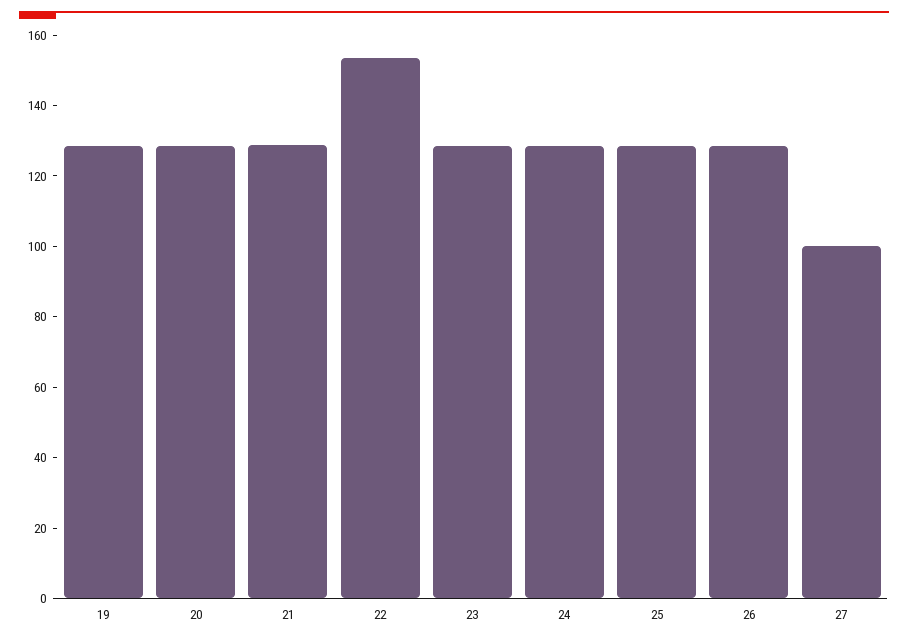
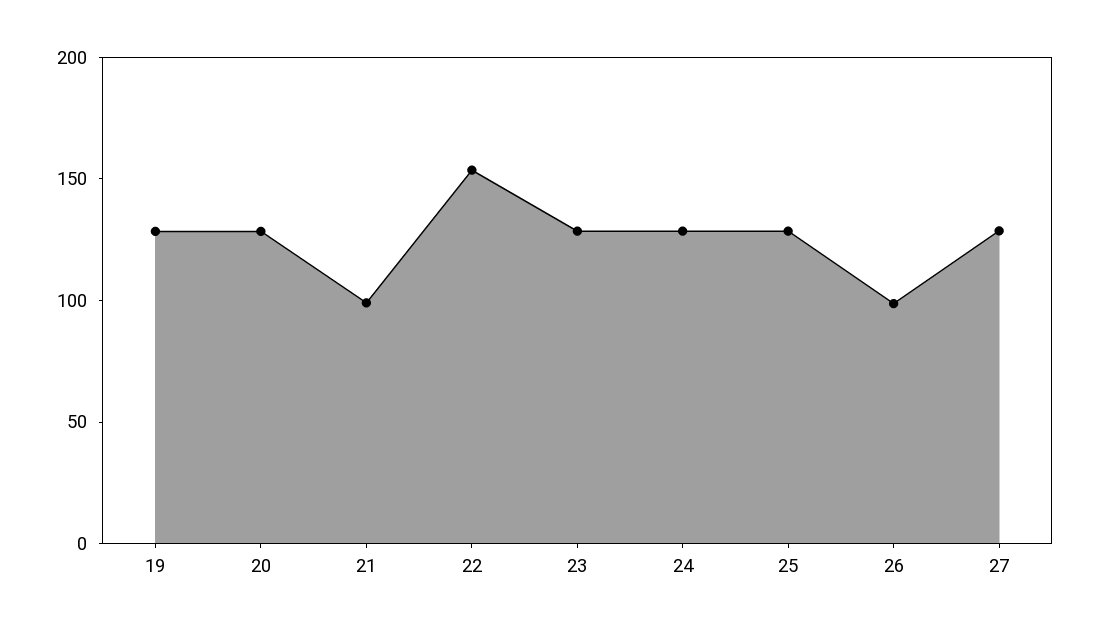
  {
    "19": 130,
    "20": 130,
-   "21": 130,
+   "21": 100,
    "22": 155,
    "23": 130,
    "24": 130,
    "25": 130,
-   "26": 130,
+   "26": 100,
-   "27": 100
+   "27": 130
  }

